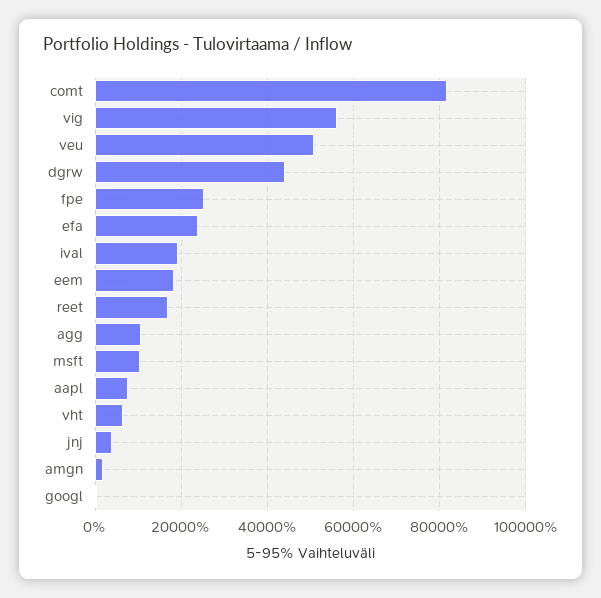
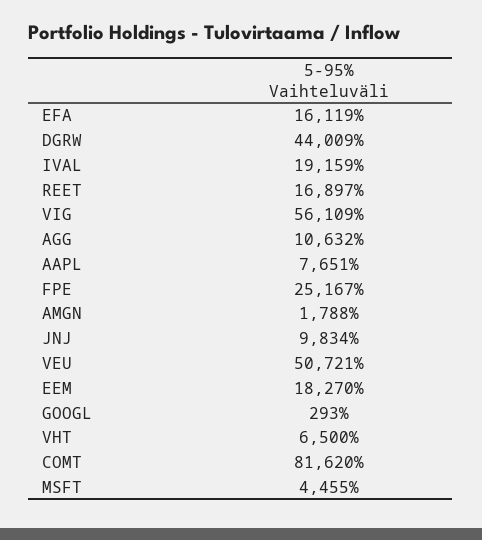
  {
    "comt": 81620,
    "vig": 56109,
    "veu": 50721,
    "dgrw": 44009,
    "fpe": 25167,
-   "efa": 24000,
+   "efa": 16119,
    "ival": 19159,
    "eem": 18270,
    "reet": 16897,
    "agg": 10632,
-   "msft": 10000,
+   "msft": 4455,
    "aapl": 7651,
    "vht": 6500,
-   "jnj": 4000,
+   "jnj": 9834,
    "amgn": 1788,
    "googl": 293
  }

